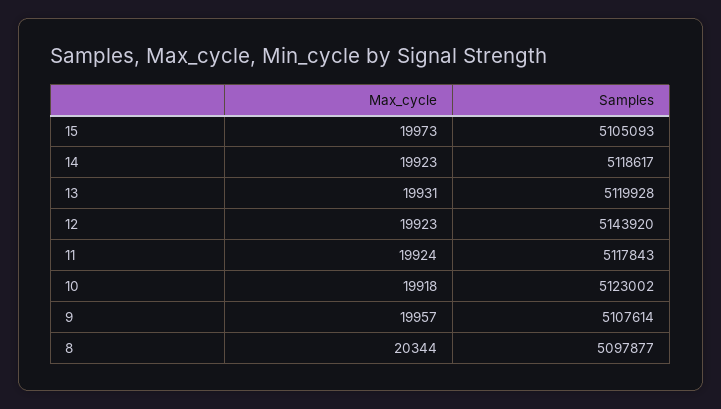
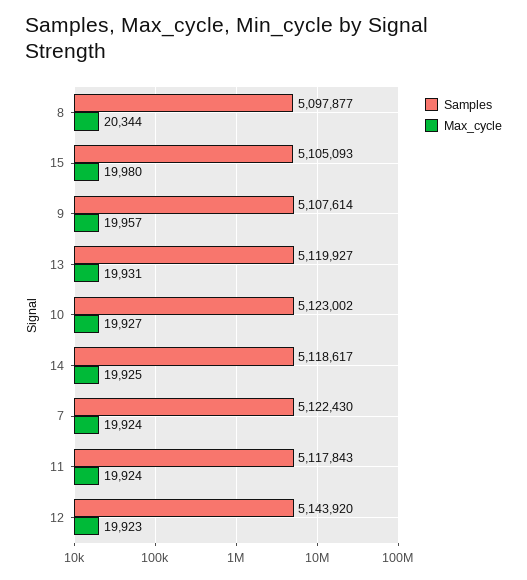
  {
    "Max_cycle": {
-     "15": 19973,
+     "15": 19980,
-     "14": 19923,
+     "14": 19925,
      "13": 19931,
      "12": 19923,
      "11": 19924,
-     "10": 19918,
+     "10": 19927,
      "9": 19957,
-     "8": 20344
+     "8": 20344,
+     "7": 19924
    },
    "Samples": {
      "15": 5105093,
      "14": 5118617,
-     "13": 5119928,
+     "13": 5119927,
      "12": 5143920,
      "11": 5117843,
      "10": 5123002,
      "9": 5107614,
-     "8": 5097877
+     "8": 5097877,
+     "7": 5122430
    }
  }

